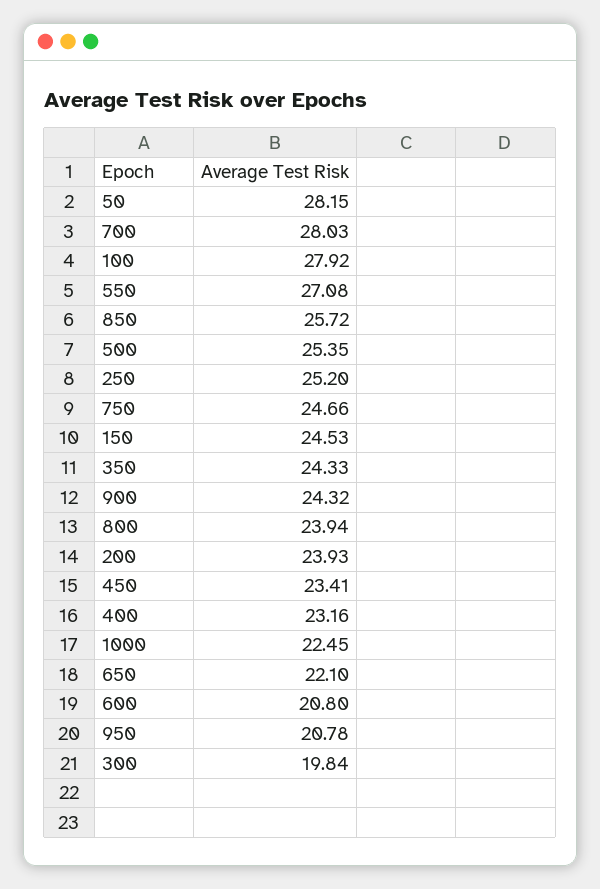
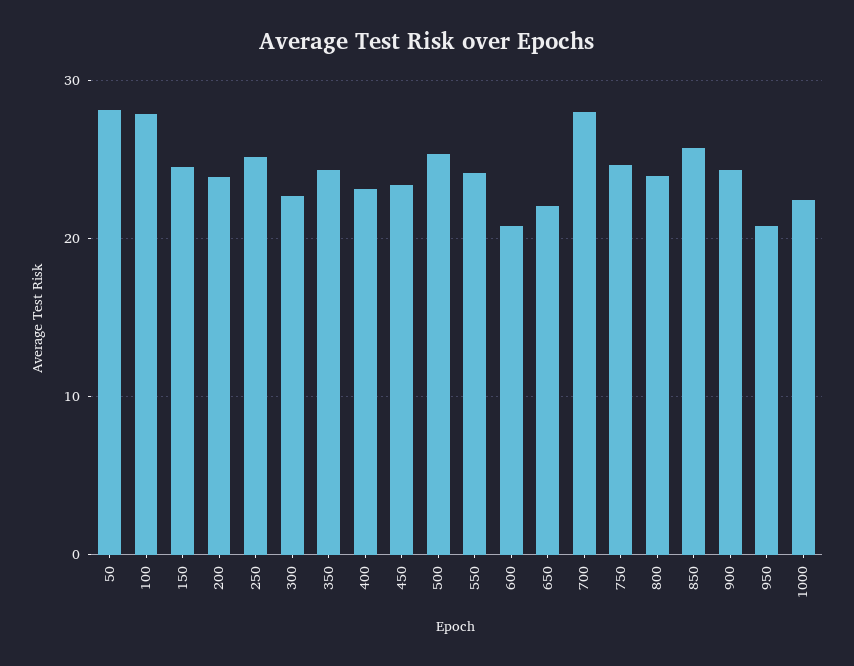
  {
    "50": 28.15,
    "700": 28.03,
    "100": 27.92,
-   "550": 27.08,
+   "550": 24,
    "850": 25.72,
    "500": 25.35,
    "250": 25.2,
    "750": 24.66,
    "150": 24.53,
    "350": 24.33,
    "900": 24.32,
    "800": 23.94,
    "200": 23.93,
    "450": 23.41,
    "400": 23.16,
    "1000": 22.45,
    "650": 22.1,
    "600": 20.8,
    "950": 20.78,
-   "300": 19.84
+   "300": 23
  }

